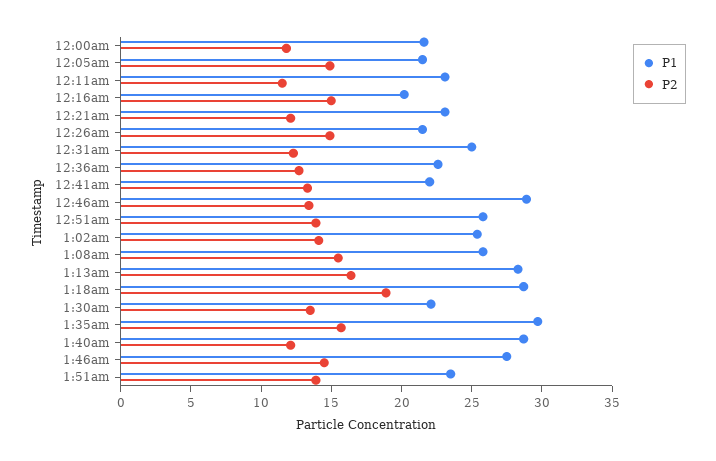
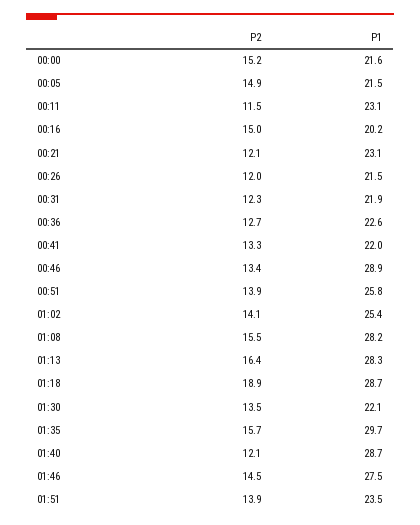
  {
    "P1": {
      "12:00am": 21.6,
      "12:05am": 21.5,
      "12:11am": 23.1,
      "12:16am": 20.2,
      "12:21am": 23.1,
      "12:26am": 21.5,
-     "12:31am": 25,
+     "12:31am": 21.9,
      "12:36am": 22.6,
      "12:41am": 22,
      "12:46am": 28.9,
      "12:51am": 25.8,
      "1:02am": 25.4,
-     "1:08am": 26,
+     "1:08am": 28.2,
      "1:13am": 28.3,
      "1:18am": 28.7,
      "1:30am": 22.1,
      "1:35am": 29.7,
      "1:40am": 28.7,
      "1:46am": 27.5,
      "1:51am": 23.5
    },
    "P2": {
-     "12:00am": 12,
+     "12:00am": 15.2,
      "12:05am": 14.9,
      "12:11am": 11.5,
      "12:16am": 15,
      "12:21am": 12.1,
-     "12:26am": 15,
+     "12:26am": 12,
      "12:31am": 12.3,
      "12:36am": 12.7,
      "12:41am": 13.3,
      "12:46am": 13.4,
      "12:51am": 13.9,
      "1:02am": 14.1,
      "1:08am": 15.5,
      "1:13am": 16.4,
      "1:18am": 18.9,
      "1:30am": 13.5,
      "1:35am": 15.7,
      "1:40am": 12.1,
      "1:46am": 14.5,
      "1:51am": 13.9
    }
  }

